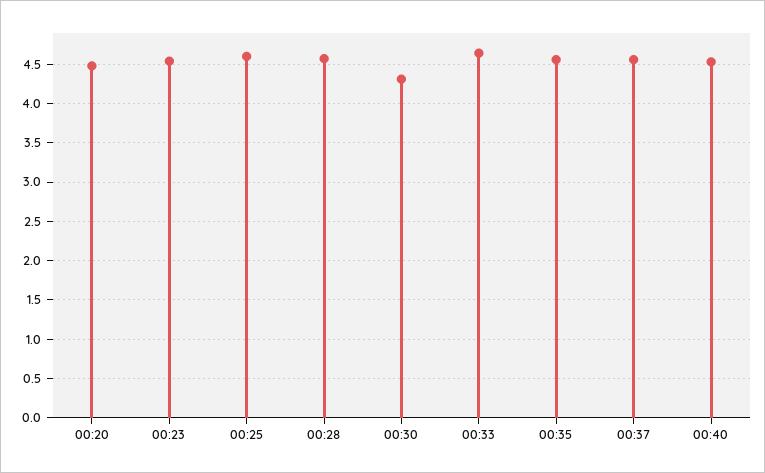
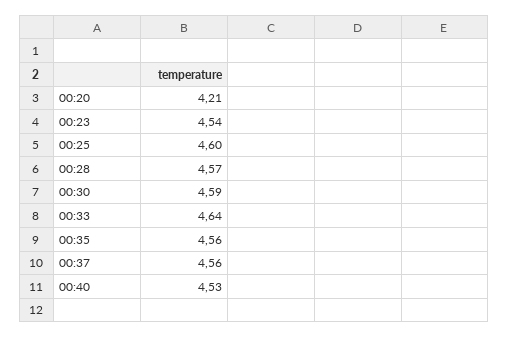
  {
-   "00:20": 4.5,
+   "00:20": 4.21,
    "00:23": 4.54,
    "00:25": 4.6,
    "00:28": 4.57,
-   "00:30": 4.3,
+   "00:30": 4.59,
    "00:33": 4.64,
    "00:35": 4.56,
    "00:37": 4.56,
    "00:40": 4.53
  }

